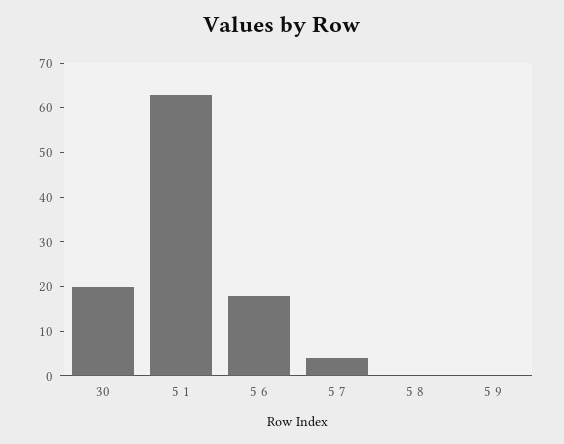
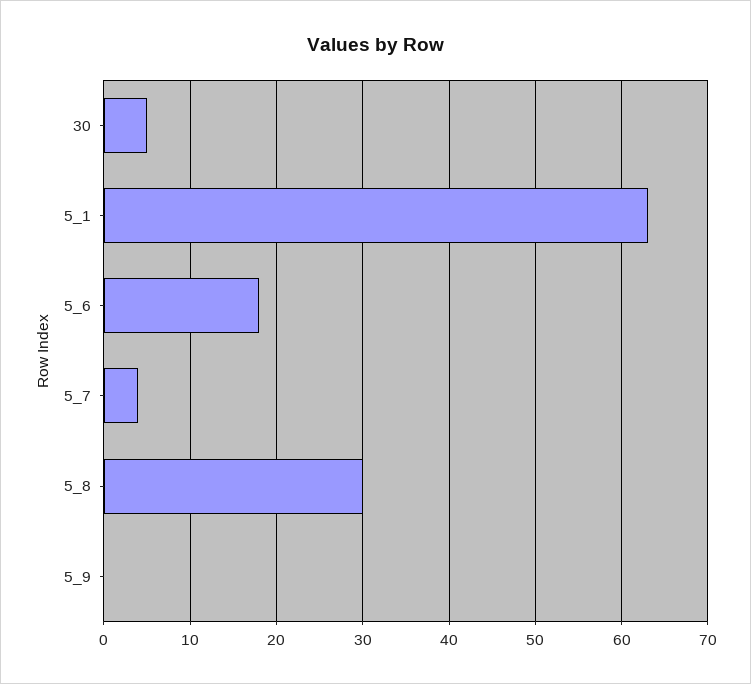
  {
-   "30": 20,
+   "30": 5,
    "5 1": 63,
    "5 6": 18,
    "5 7": 4,
-   "5 8": 0,
+   "5 8": 30,
    "5 9": 0
  }

